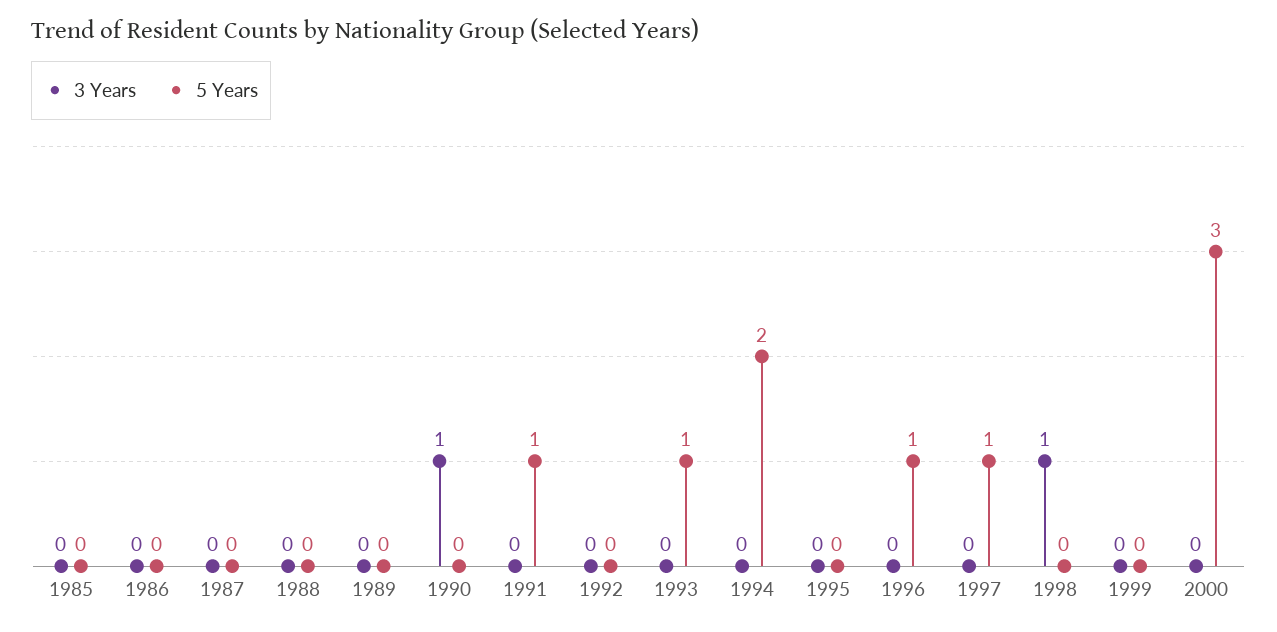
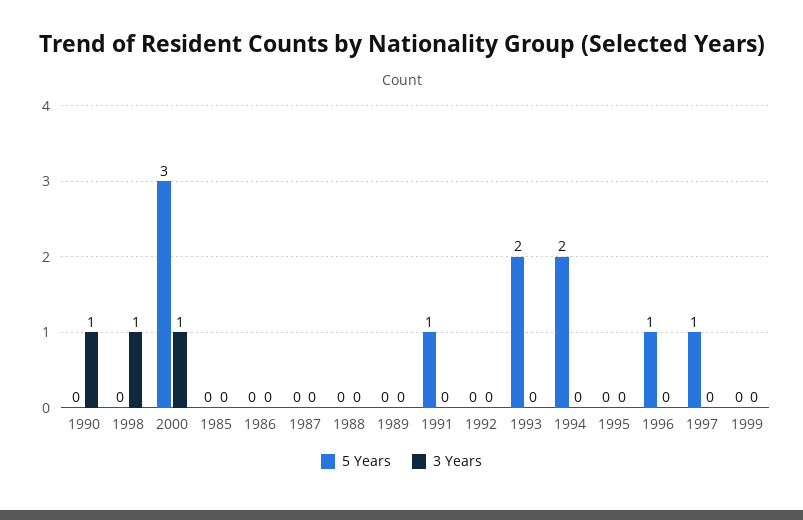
  {
    "3 Years": {
      "1985": 0,
      "1986": 0,
      "1987": 0,
      "1988": 0,
      "1989": 0,
      "1990": 1,
      "1991": 0,
      "1992": 0,
      "1993": 0,
      "1994": 0,
      "1995": 0,
      "1996": 0,
      "1997": 0,
      "1998": 1,
      "1999": 0,
-     "2000": 0
+     "2000": 1
    },
    "5 Years": {
      "1985": 0,
      "1986": 0,
      "1987": 0,
      "1988": 0,
      "1989": 0,
      "1990": 0,
      "1991": 1,
      "1992": 0,
-     "1993": 1,
+     "1993": 2,
      "1994": 2,
      "1995": 0,
      "1996": 1,
      "1997": 1,
      "1998": 0,
      "1999": 0,
      "2000": 3
    }
  }

